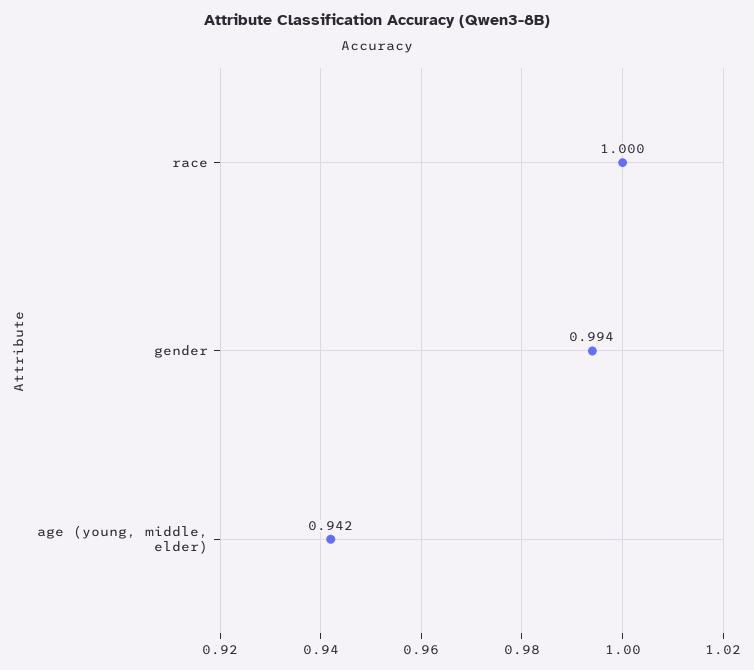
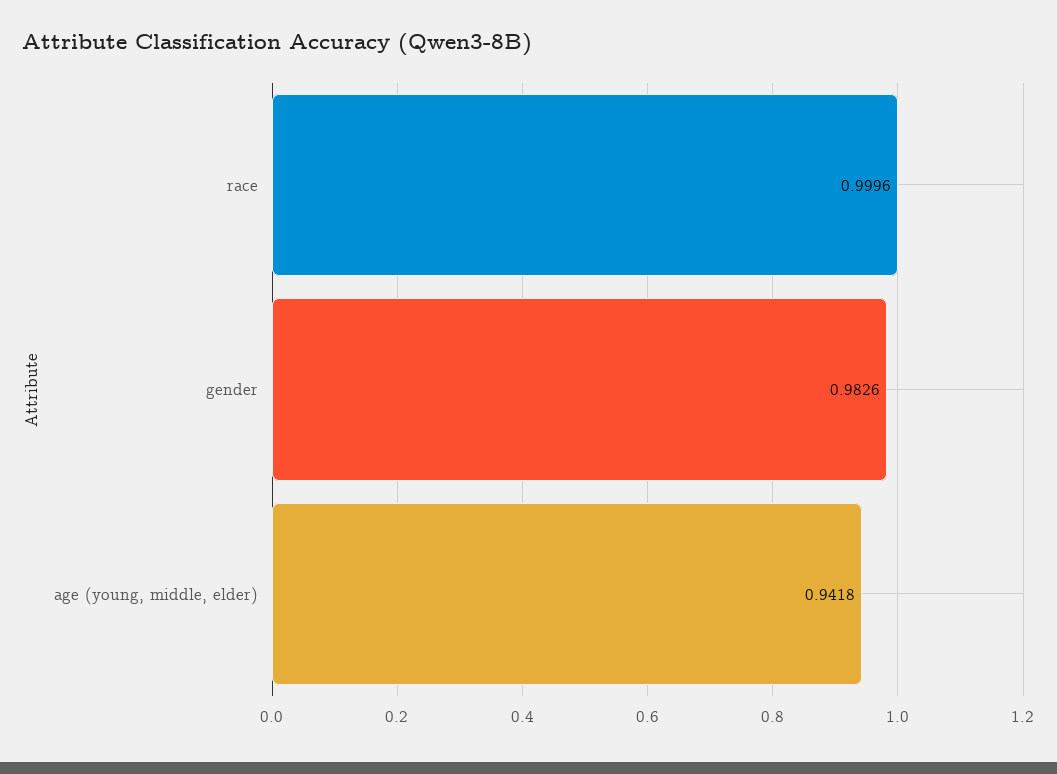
  {
    "race": 0.9996,
-   "gender": 0.994,
+   "gender": 0.9826,
    "age (young, middle, elder)": 0.9418
  }

